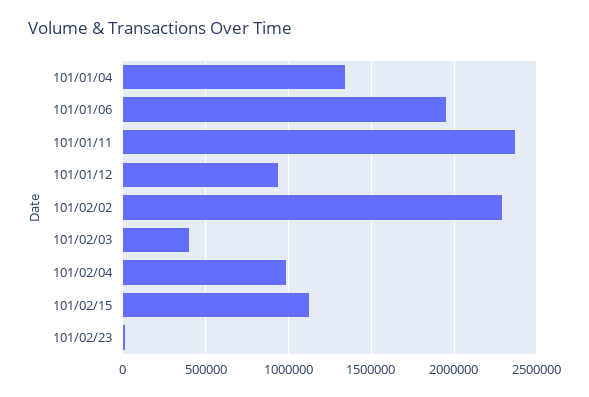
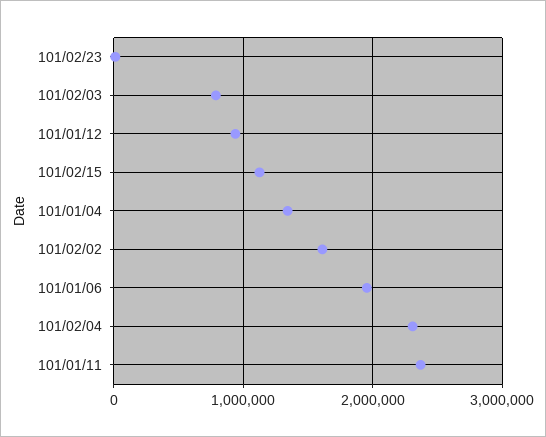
  {
    "101/01/04": 1350000,
    "101/01/06": 1950000,
    "101/01/11": 2350000,
    "101/01/12": 950000,
-   "101/02/02": 2300000,
+   "101/02/02": 1600000,
-   "101/02/03": 400000,
+   "101/02/03": 800000,
-   "101/02/04": 1000000,
+   "101/02/04": 2300000,
    "101/02/15": 1100000,
    "101/02/23": 0
  }

